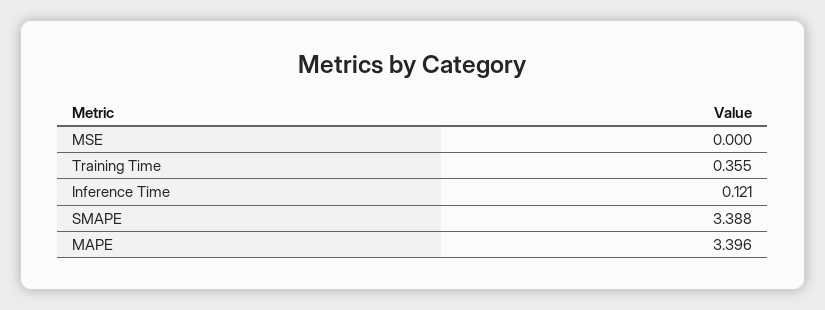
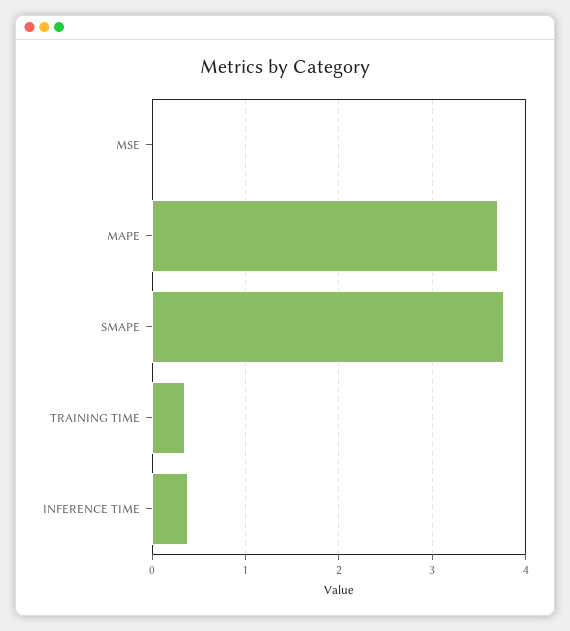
  {
    "MSE": 0,
    "Training Time": 0.355,
-   "Inference Time": 0.121,
+   "Inference Time": 0.4,
-   "SMAPE": 3.388,
+   "SMAPE": 3.8,
-   "MAPE": 3.396
+   "MAPE": 3.7
  }

